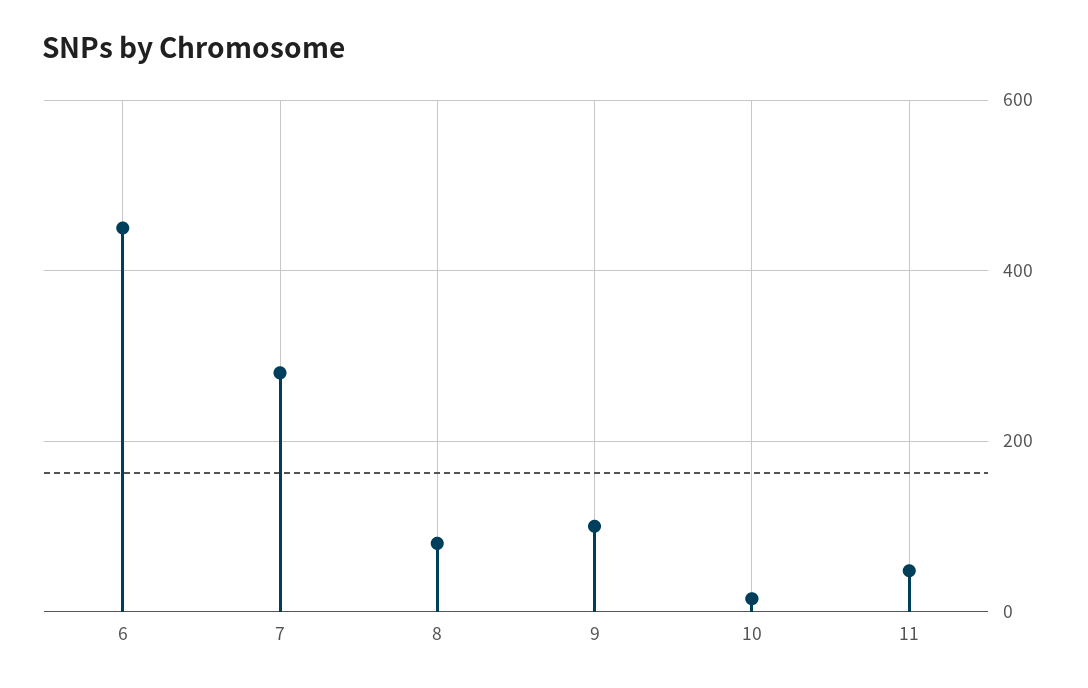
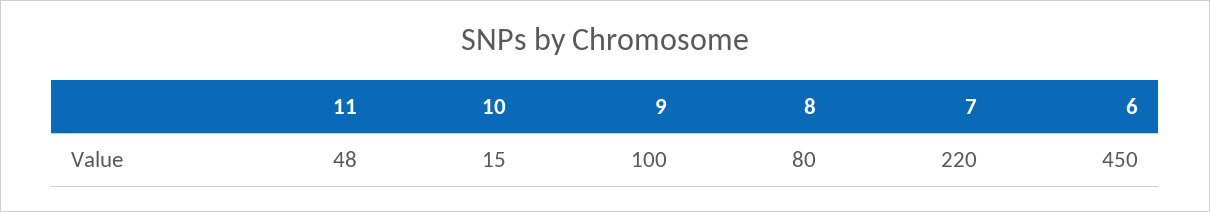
  {
    "6": 450,
-   "7": 280,
+   "7": 220,
    "8": 80,
    "9": 100,
    "10": 15,
    "11": 48
  }

